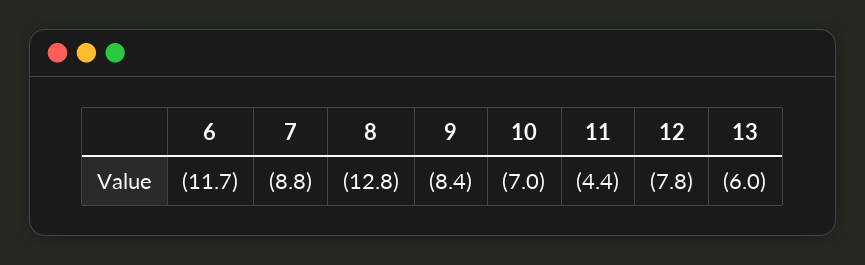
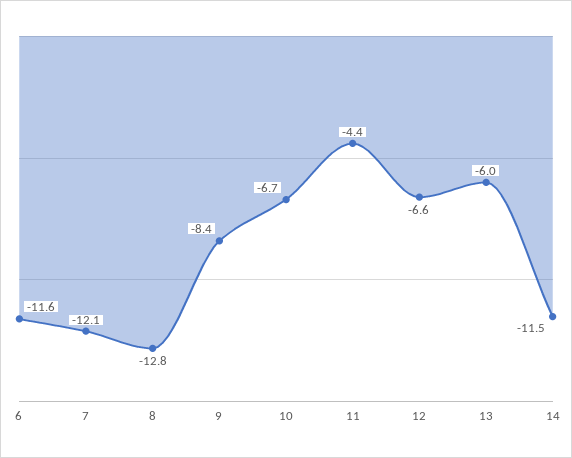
  {
-   "6": -11.7,
+   "6": -11.6,
-   "7": -8.8,
+   "7": -12.1,
    "8": -12.8,
    "9": -8.4,
-   "10": -7,
+   "10": -6.7,
    "11": -4.4,
-   "12": -7.8,
+   "12": -6.6,
-   "13": -6
+   "13": -6,
+   "14": -11.5
  }

